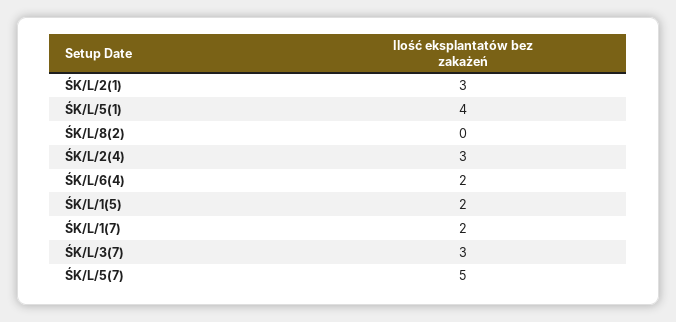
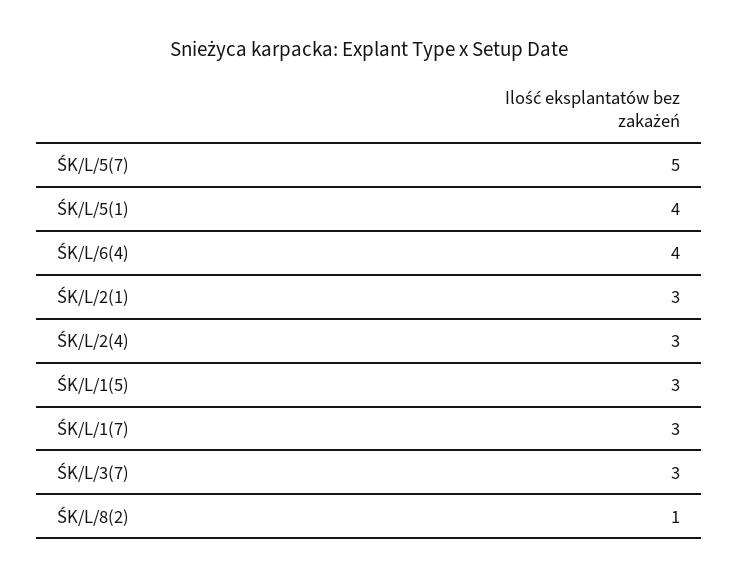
  {
    "ŚK/L/2(1)": 3,
    "ŚK/L/5(1)": 4,
-   "ŚK/L/8(2)": 0,
+   "ŚK/L/8(2)": 1,
    "ŚK/L/2(4)": 3,
-   "ŚK/L/6(4)": 2,
+   "ŚK/L/6(4)": 4,
-   "ŚK/L/1(5)": 2,
+   "ŚK/L/1(5)": 3,
-   "ŚK/L/1(7)": 2,
+   "ŚK/L/1(7)": 3,
    "ŚK/L/3(7)": 3,
    "ŚK/L/5(7)": 5
  }

